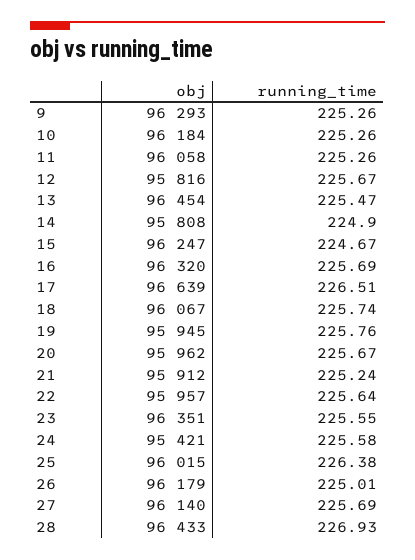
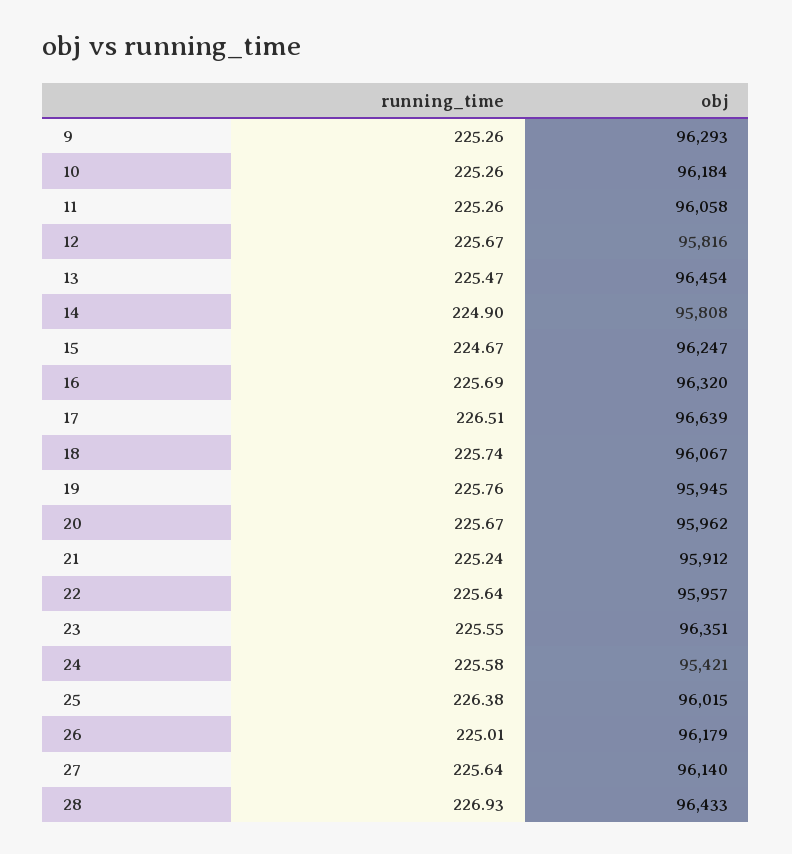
  {
    "obj": {
      "9": 96293,
      "10": 96184,
      "11": 96058,
      "12": 95816,
      "13": 96454,
      "14": 95808,
      "15": 96247,
      "16": 96320,
      "17": 96639,
      "18": 96067,
      "19": 95945,
      "20": 95962,
      "21": 95912,
      "22": 95957,
      "23": 96351,
      "24": 95421,
      "25": 96015,
      "26": 96179,
      "27": 96140,
      "28": 96433
    },
    "running_time": {
      "9": 225.26,
      "10": 225.26,
      "11": 225.26,
      "12": 225.67,
      "13": 225.47,
      "14": 224.9,
      "15": 224.67,
      "16": 225.69,
      "17": 226.51,
      "18": 225.74,
      "19": 225.76,
      "20": 225.67,
      "21": 225.24,
      "22": 225.64,
      "23": 225.55,
      "24": 225.58,
      "25": 226.38,
      "26": 225.01,
-     "27": 225.69,
+     "27": 225.64,
      "28": 226.93
    }
  }

